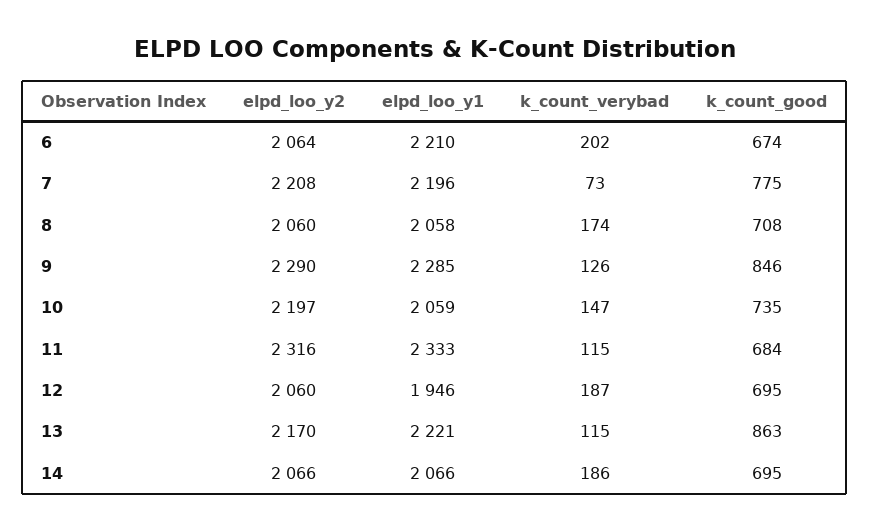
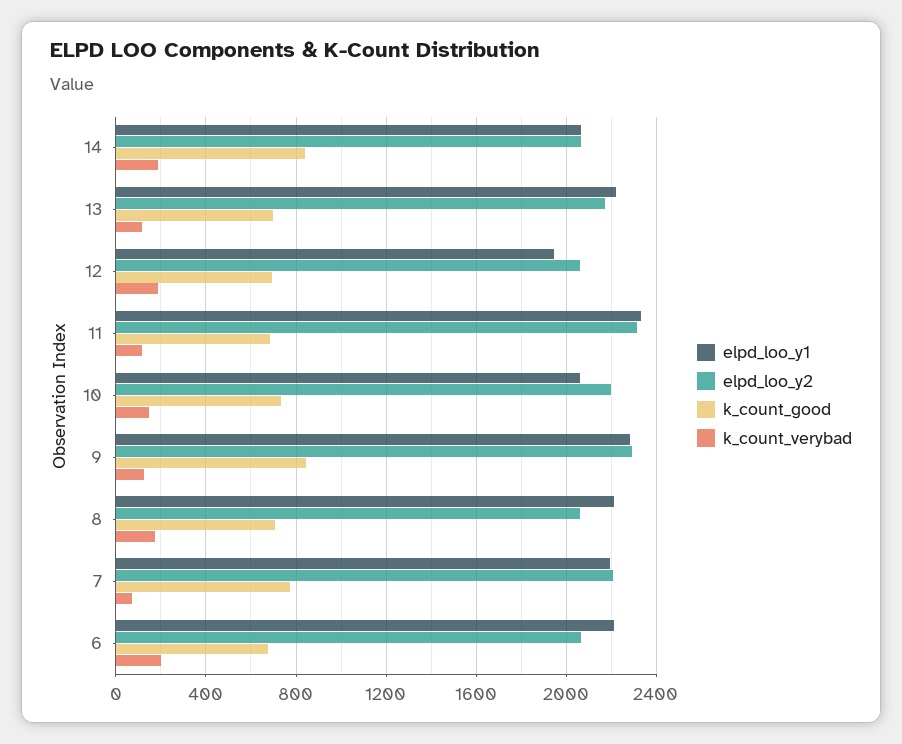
  {
    "elpd_loo_y2": {
      "6": 2064,
      "7": 2208,
      "8": 2060,
      "9": 2290,
      "10": 2197,
      "11": 2316,
      "12": 2060,
      "13": 2170,
      "14": 2066
    },
    "elpd_loo_y1": {
      "6": 2210,
      "7": 2196,
-     "8": 2058,
+     "8": 2200,
      "9": 2285,
      "10": 2059,
      "11": 2333,
      "12": 1946,
      "13": 2221,
      "14": 2066
    },
    "k_count_verybad": {
      "6": 202,
      "7": 73,
      "8": 174,
      "9": 126,
      "10": 147,
      "11": 115,
      "12": 187,
      "13": 115,
      "14": 186
    },
    "k_count_good": {
      "6": 674,
      "7": 775,
      "8": 708,
      "9": 846,
      "10": 735,
      "11": 684,
      "12": 695,
-     "13": 863,
+     "13": 700,
-     "14": 695
+     "14": 850
    }
  }

